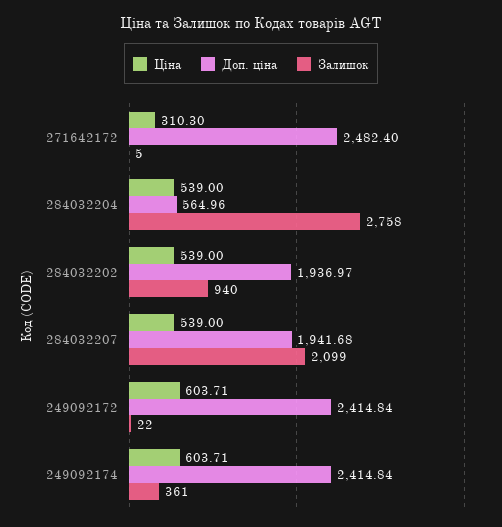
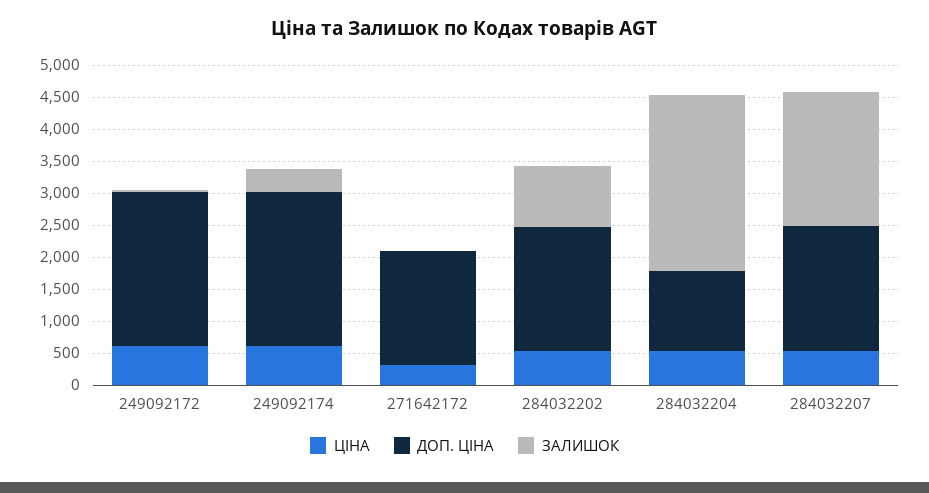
  {
    "Ціна": {
      "271642172": 310.3,
      "284032204": 539,
      "284032202": 539,
      "284032207": 539,
      "249092172": 603.71,
      "249092174": 603.71
    },
    "Доп. ціна": {
-     "271642172": 2482.4,
+     "271642172": 1750,
-     "284032204": 564.96,
+     "284032204": 1250,
      "284032202": 1936.97,
      "284032207": 1941.68,
      "249092172": 2414.84,
      "249092174": 2414.84
    },
    "Залишок": {
      "271642172": 5,
      "284032204": 2758,
      "284032202": 940,
      "284032207": 2099,
      "249092172": 22,
      "249092174": 361
    }
  }

